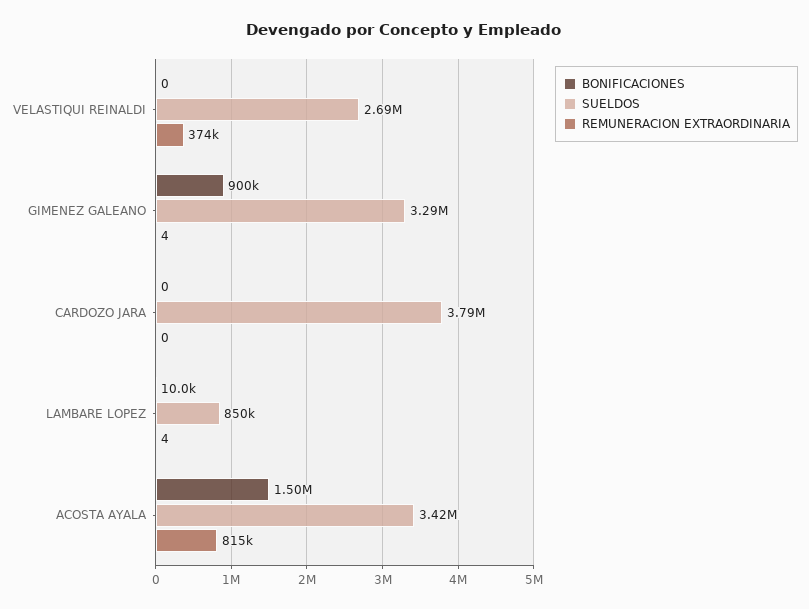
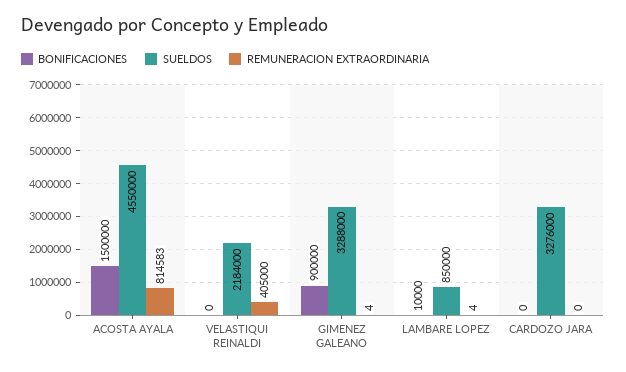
  {
    "BONIFICACIONES": {
      "VELASTIQUI REINALDI": 0,
      "GIMENEZ GALEANO": 900000,
      "CARDOZO JARA": 0,
      "LAMBARE LOPEZ": 10000,
      "ACOSTA AYALA": 1500000
    },
    "SUELDOS": {
-     "VELASTIQUI REINALDI": 2690000,
+     "VELASTIQUI REINALDI": 2184000,
      "GIMENEZ GALEANO": 3288000,
-     "CARDOZO JARA": 3790000,
+     "CARDOZO JARA": 3276000,
      "LAMBARE LOPEZ": 850000,
-     "ACOSTA AYALA": 3420000
+     "ACOSTA AYALA": 4550000
    },
    "REMUNERACION EXTRAORDINARIA": {
-     "VELASTIQUI REINALDI": 374000,
+     "VELASTIQUI REINALDI": 405000,
      "GIMENEZ GALEANO": 4,
      "CARDOZO JARA": 0,
      "LAMBARE LOPEZ": 4,
      "ACOSTA AYALA": 814583
    }
  }

